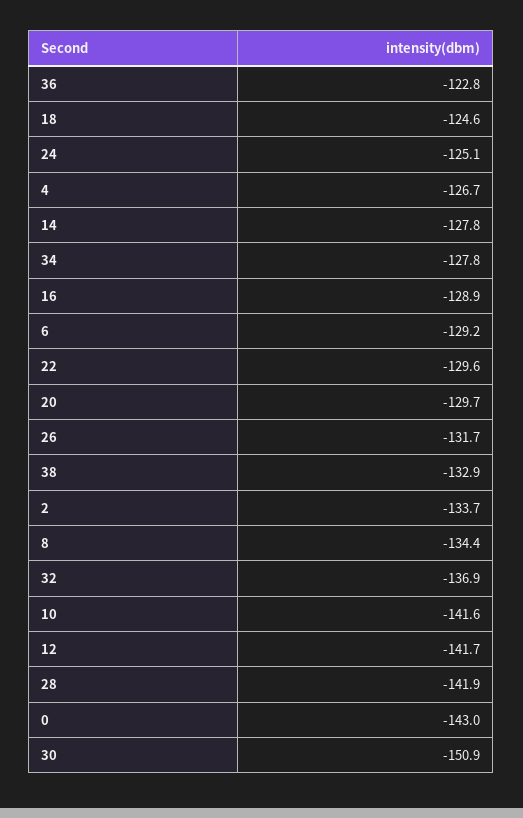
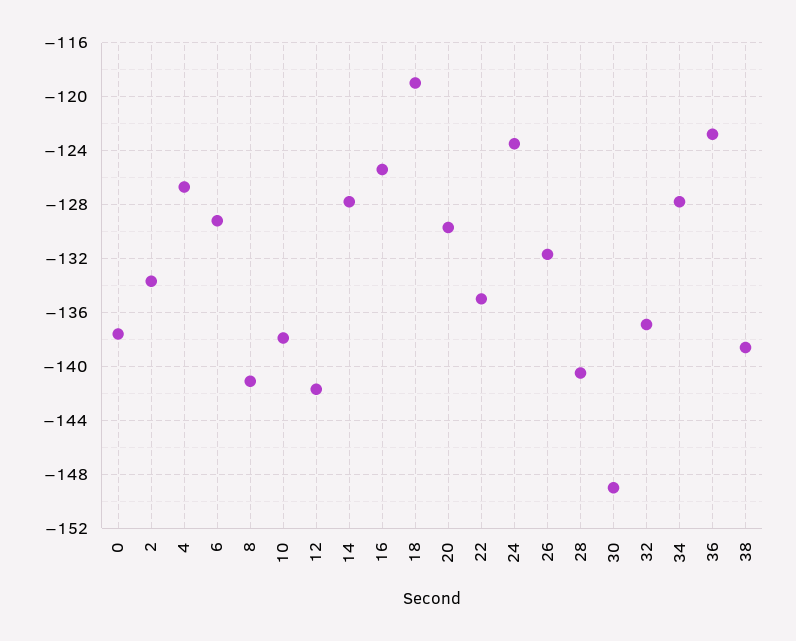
  {
    "36": -122.8,
-   "18": -124.6,
+   "18": -119,
-   "24": -125.1,
+   "24": -123.5,
    "4": -126.7,
    "14": -127.8,
    "34": -127.8,
-   "16": -128.9,
+   "16": -125.5,
    "6": -129.2,
-   "22": -129.6,
+   "22": -135,
    "20": -129.7,
    "26": -131.7,
-   "38": -132.9,
+   "38": -138.5,
    "2": -133.7,
-   "8": -134.4,
+   "8": -141,
    "32": -136.9,
-   "10": -141.6,
+   "10": -138,
    "12": -141.7,
-   "28": -141.9,
+   "28": -140.5,
-   "0": -143,
+   "0": -137.5,
-   "30": -150.9
+   "30": -149
  }

